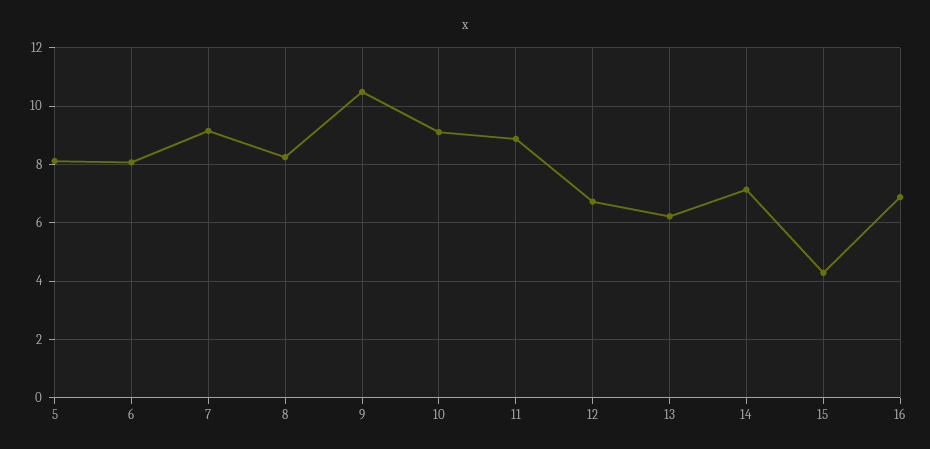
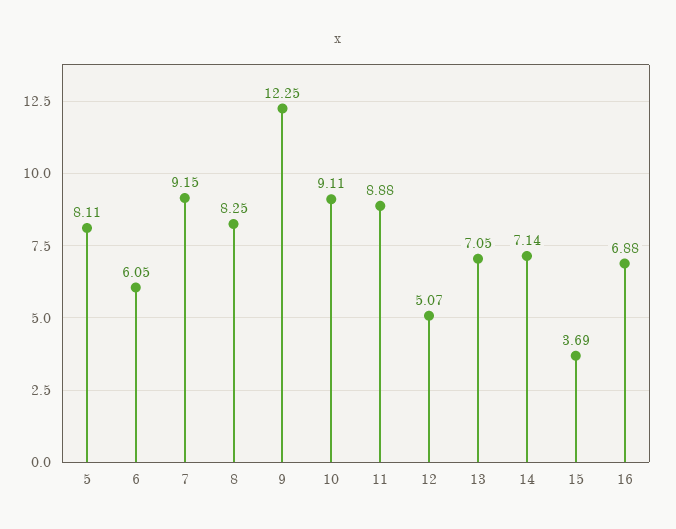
  {
    "5": 8.11,
-   "6": 8,
+   "6": 6.05,
    "7": 9.15,
    "8": 8.25,
-   "9": 10.5,
+   "9": 12.25,
    "10": 9.11,
    "11": 8.88,
-   "12": 6.75,
+   "12": 5.07,
-   "13": 6.25,
+   "13": 7.05,
    "14": 7.14,
-   "15": 4.25,
+   "15": 3.69,
    "16": 6.88
  }

